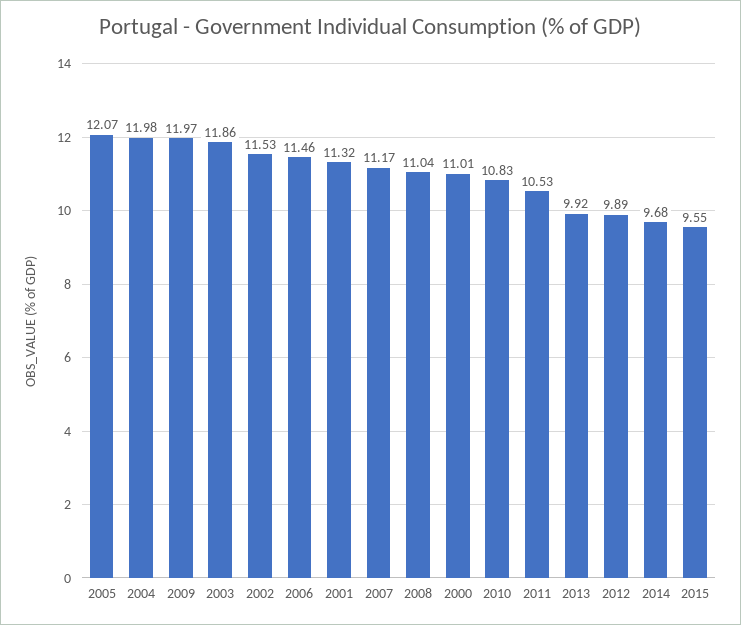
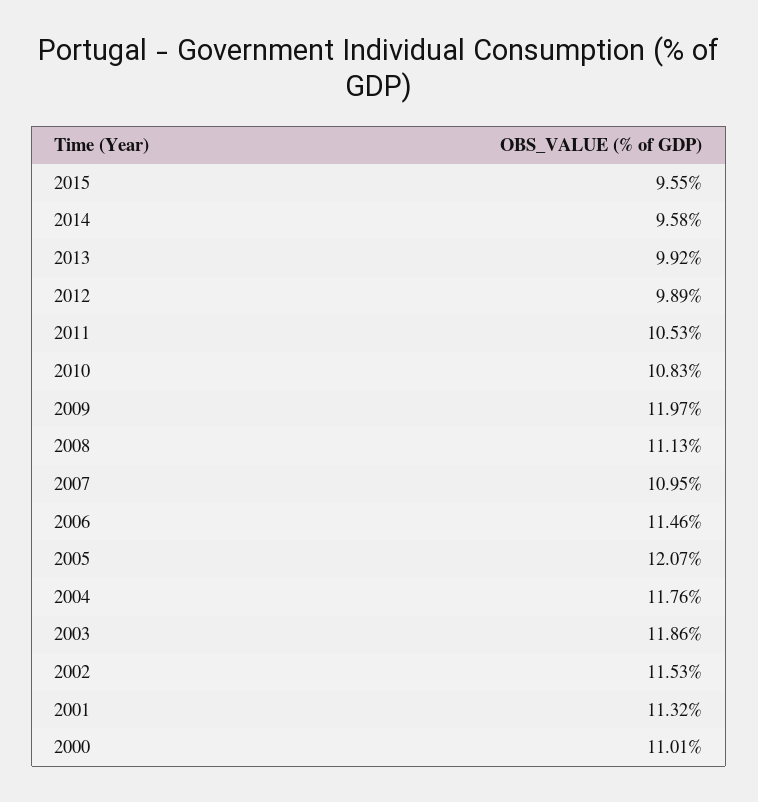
  {
    "2005": 12.07,
-   "2004": 11.98,
+   "2004": 11.76,
    "2009": 11.97,
    "2003": 11.86,
    "2002": 11.53,
    "2006": 11.46,
    "2001": 11.32,
-   "2007": 11.17,
+   "2007": 10.95,
-   "2008": 11.04,
+   "2008": 11.13,
    "2000": 11.01,
    "2010": 10.83,
    "2011": 10.53,
    "2013": 9.92,
    "2012": 9.89,
-   "2014": 9.68,
+   "2014": 9.58,
    "2015": 9.55
  }

